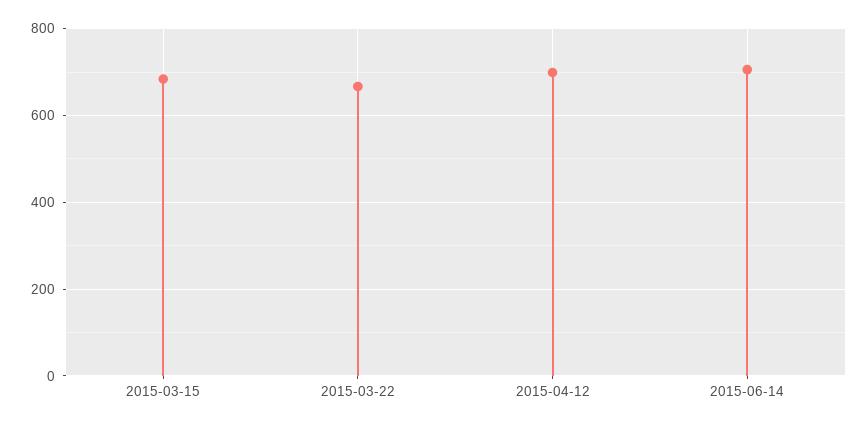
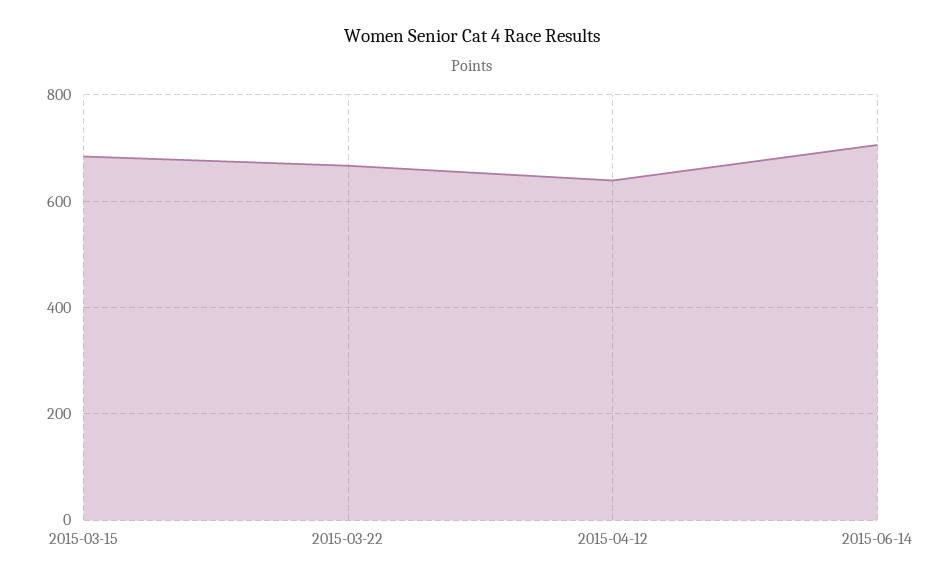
  {
    "2015-03-15": 680,
    "2015-03-22": 660,
-   "2015-04-12": 700,
+   "2015-04-12": 640,
    "2015-06-14": 700
  }

